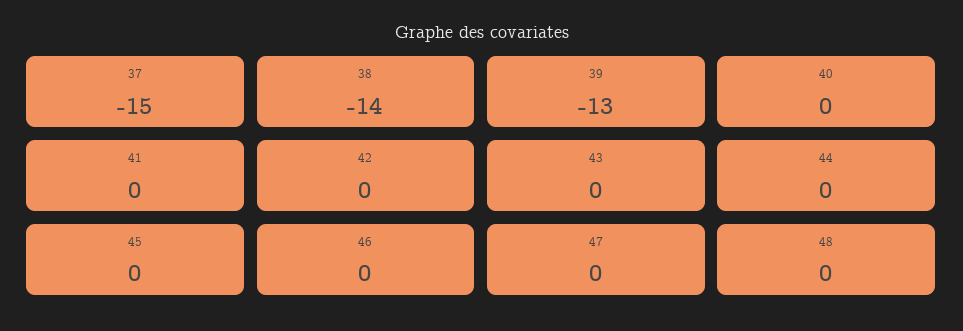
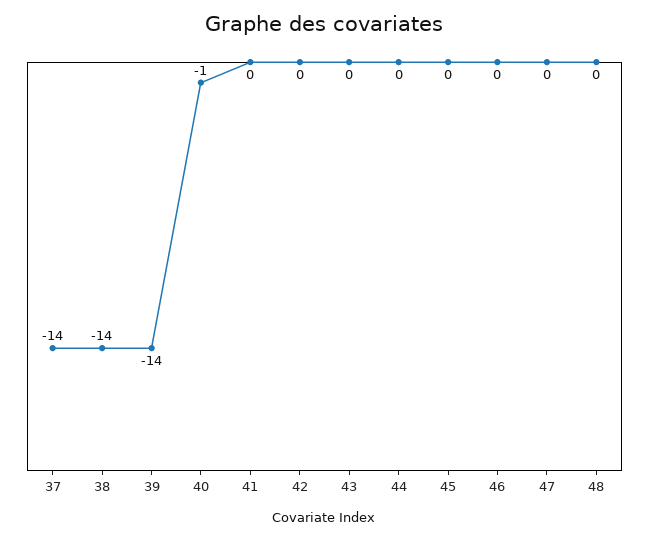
  {
-   "37": -15,
+   "37": -14,
    "38": -14,
-   "39": -13,
+   "39": -14,
-   "40": 0,
+   "40": -1,
    "41": 0,
    "42": 0,
    "43": 0,
    "44": 0,
    "45": 0,
    "46": 0,
    "47": 0,
    "48": 0
  }

